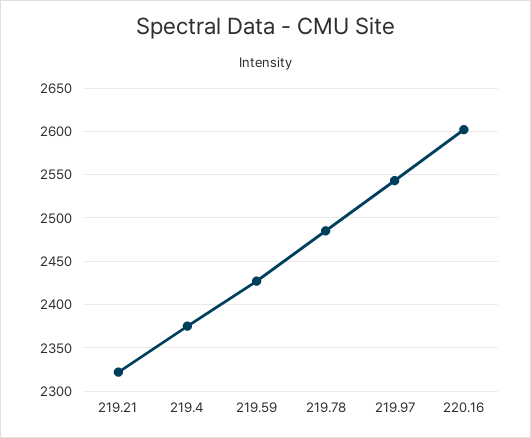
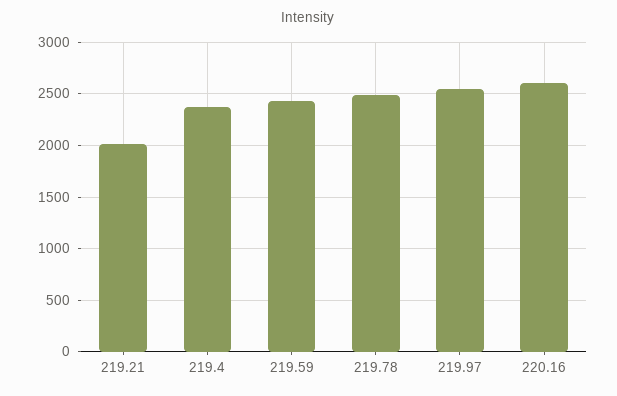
  {
-   "219.21": 2320,
+   "219.21": 2000,
    "219.4": 2380,
    "219.59": 2430,
    "219.78": 2490,
    "219.97": 2540,
    "220.16": 2600
  }

